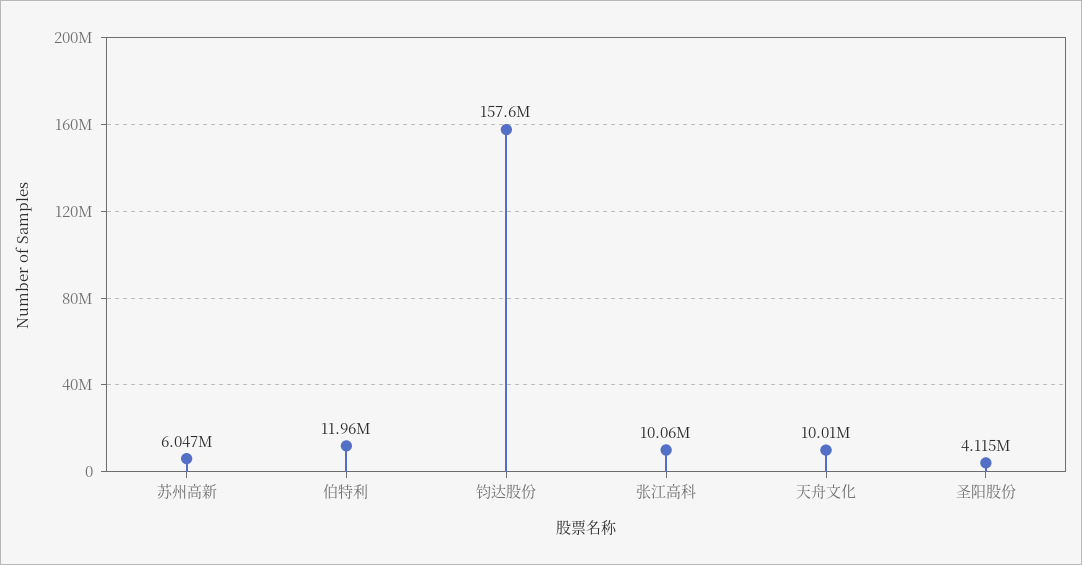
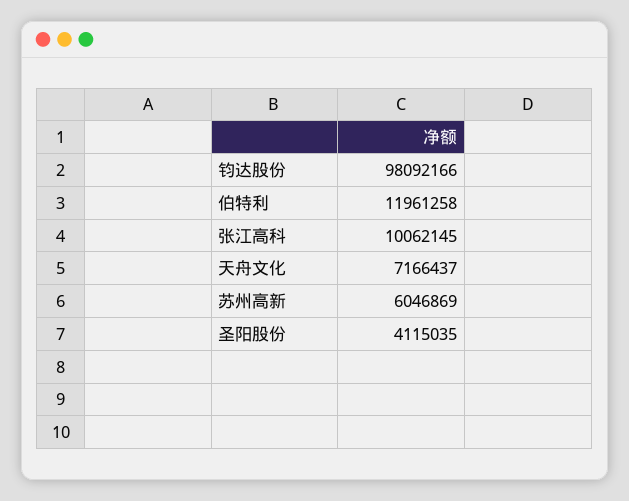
  {
    "苏州高新": 6046869,
    "伯特利": 11961258,
-   "钧达股份": 157600000,
+   "钧达股份": 98092166,
    "张江高科": 10062145,
-   "天舟文化": 10010000,
+   "天舟文化": 7166437,
    "圣阳股份": 4115035
  }

